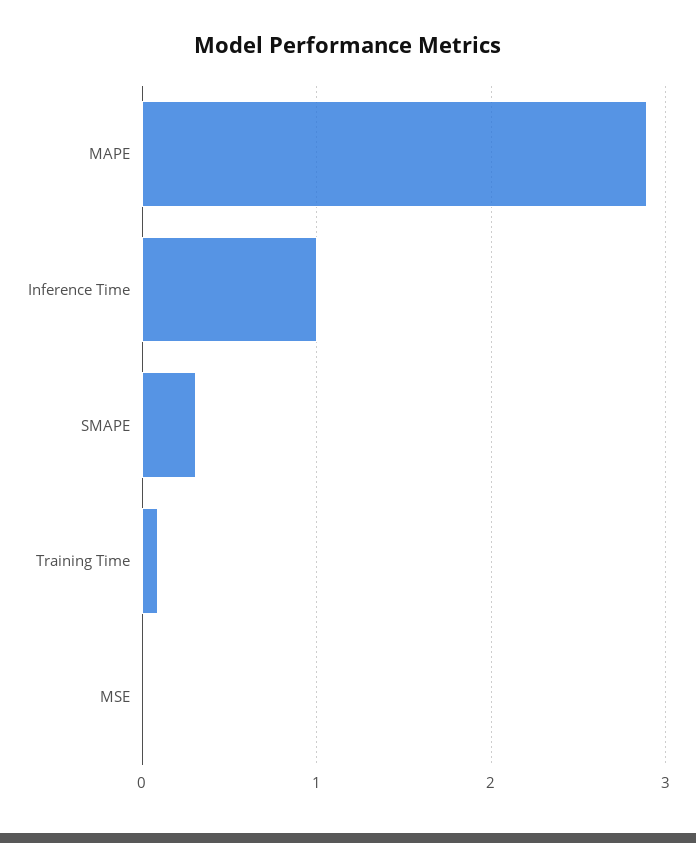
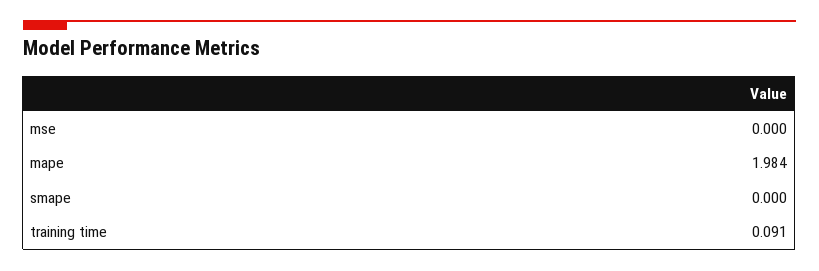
  {
-   "MAPE": 2.9,
+   "MAPE": 1.984,
-   "Inference Time": 1,
-   "SMAPE": 0.3,
+   "SMAPE": 0,
    "Training Time": 0.091,
    "MSE": 0
  }

